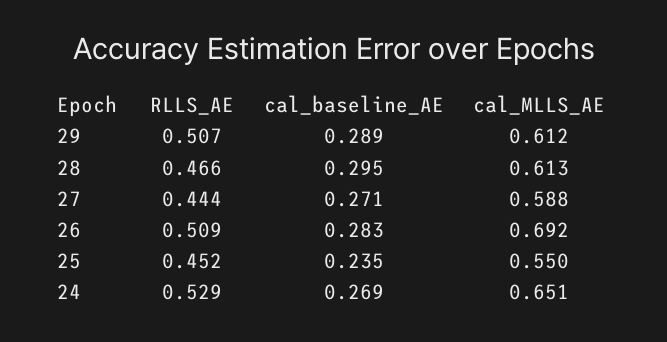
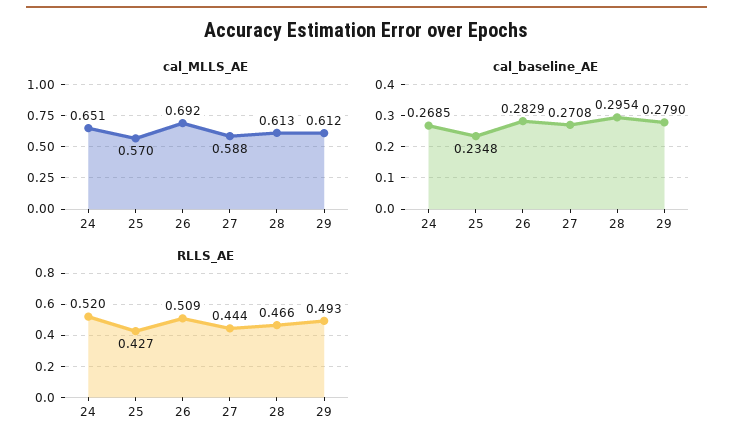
  {
    "RLLS_AE": {
-     "29": 0.507,
+     "29": 0.493,
      "28": 0.466,
      "27": 0.444,
      "26": 0.509,
-     "25": 0.452,
+     "25": 0.427,
-     "24": 0.529
+     "24": 0.52
    },
    "cal_baseline_AE": {
-     "29": 0.289,
+     "29": 0.279,
      "28": 0.2954,
      "27": 0.2708,
      "26": 0.2829,
      "25": 0.2348,
      "24": 0.2685
    },
    "cal_MLLS_AE": {
      "29": 0.612,
      "28": 0.613,
      "27": 0.588,
      "26": 0.692,
-     "25": 0.55,
+     "25": 0.57,
      "24": 0.651
    }
  }

